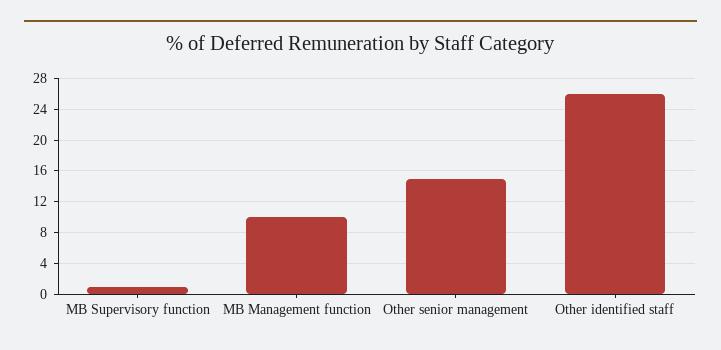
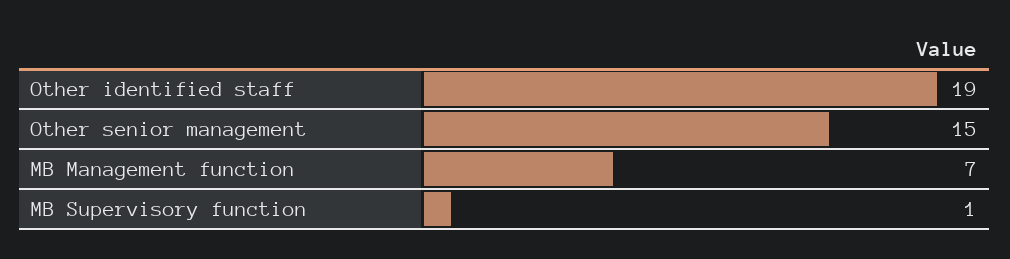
  {
    "MB Supervisory function": 1,
-   "MB Management function": 10,
+   "MB Management function": 7,
    "Other senior management": 15,
-   "Other identified staff": 26
+   "Other identified staff": 19
  }

